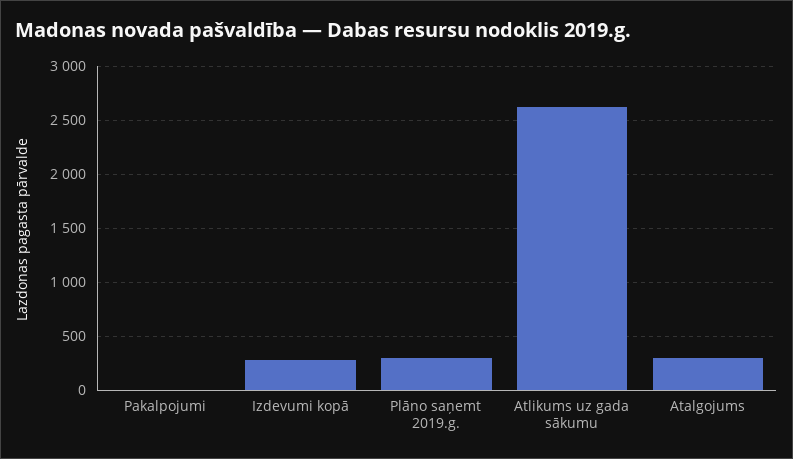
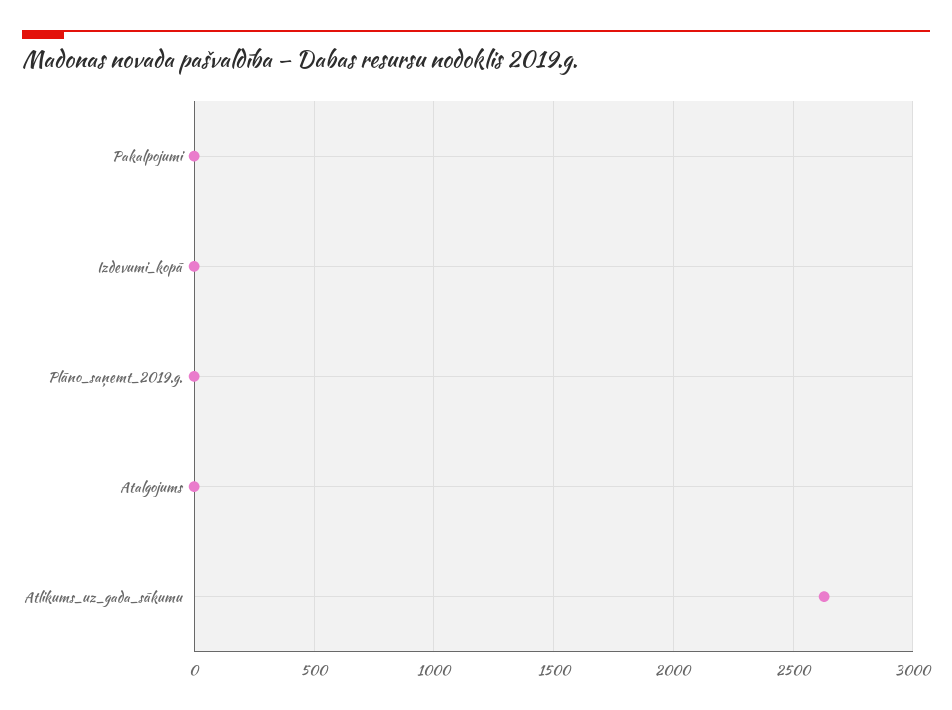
  {
    "Pakalpojumi": 0,
-   "Izdevumi kopā": 300,
+   "Izdevumi kopā": 0,
-   "Plāno saņemt 2019.g.": 300,
+   "Plāno saņemt 2019.g.": 0,
    "Atlikums uz gada sākumu": 2650,
-   "Atalgojums": 300
+   "Atalgojums": 0
  }

